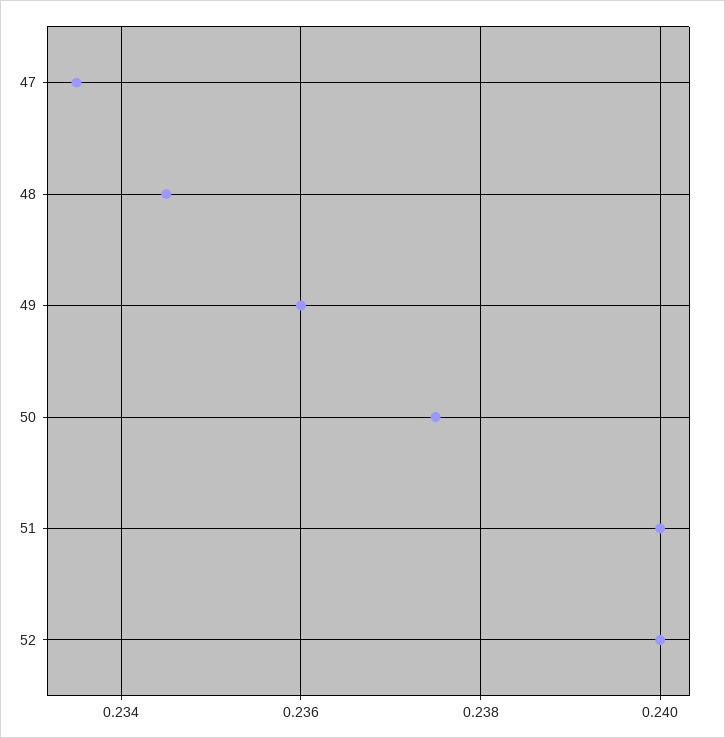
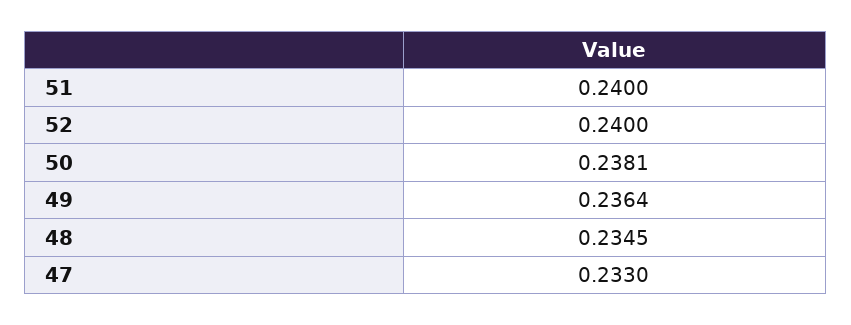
  {
-   "47": 0.2335,
+   "47": 0.233,
    "48": 0.2345,
-   "49": 0.236,
+   "49": 0.2364,
-   "50": 0.2375,
+   "50": 0.2381,
    "51": 0.24,
    "52": 0.24
  }

